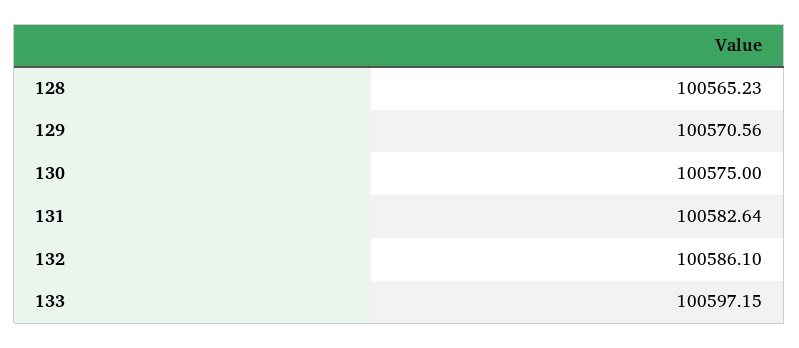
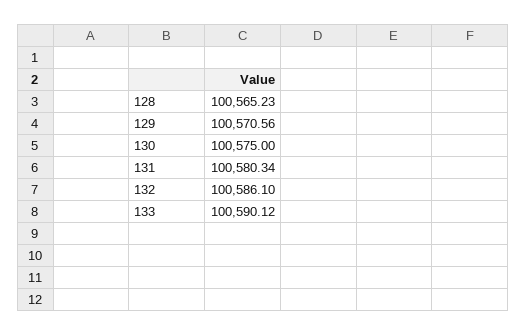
  {
    "128": 100565.23,
    "129": 100570.56,
    "130": 100575,
-   "131": 100582.64,
+   "131": 100580.34,
    "132": 100586.1,
-   "133": 100597.15
+   "133": 100590.12
  }

